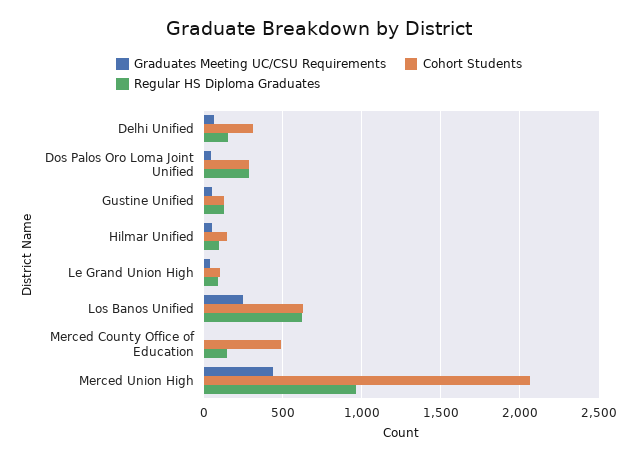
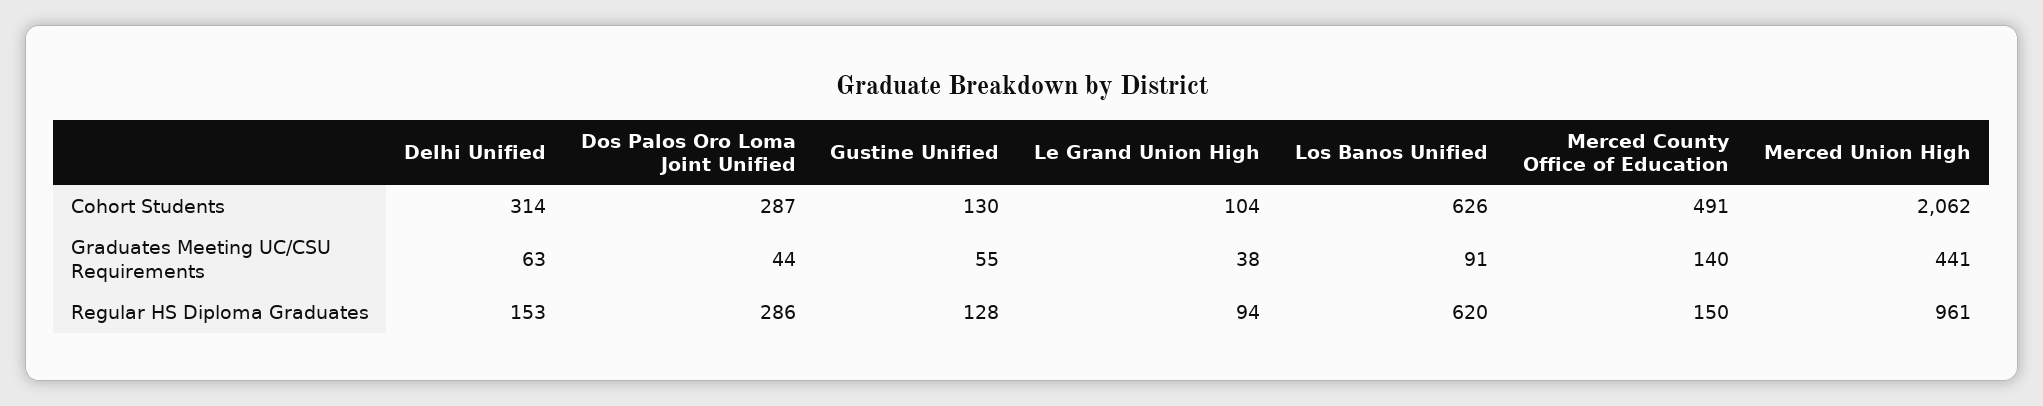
  {
    "Graduates Meeting UC/CSU Requirements": {
      "Delhi Unified": 63,
      "Dos Palos Oro Loma Joint Unified": 44,
      "Gustine Unified": 55,
-     "Hilmar Unified": 50,
      "Le Grand Union High": 38,
-     "Los Banos Unified": 250,
+     "Los Banos Unified": 91,
-     "Merced County Office of Education": 0,
+     "Merced County Office of Education": 140,
      "Merced Union High": 441
    },
    "Cohort Students": {
      "Delhi Unified": 314,
      "Dos Palos Oro Loma Joint Unified": 287,
      "Gustine Unified": 130,
-     "Hilmar Unified": 150,
      "Le Grand Union High": 104,
      "Los Banos Unified": 626,
      "Merced County Office of Education": 491,
      "Merced Union High": 2062
    },
    "Regular HS Diploma Graduates": {
      "Delhi Unified": 153,
      "Dos Palos Oro Loma Joint Unified": 286,
      "Gustine Unified": 128,
-     "Hilmar Unified": 100,
      "Le Grand Union High": 94,
      "Los Banos Unified": 620,
      "Merced County Office of Education": 150,
      "Merced Union High": 961
    }
  }

